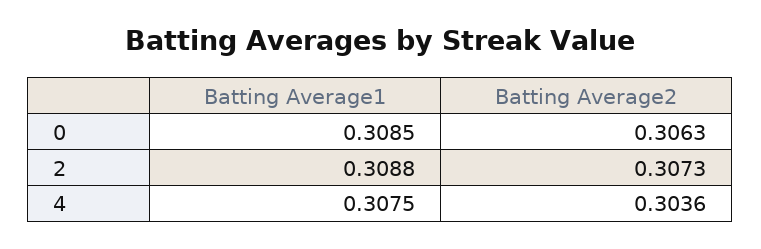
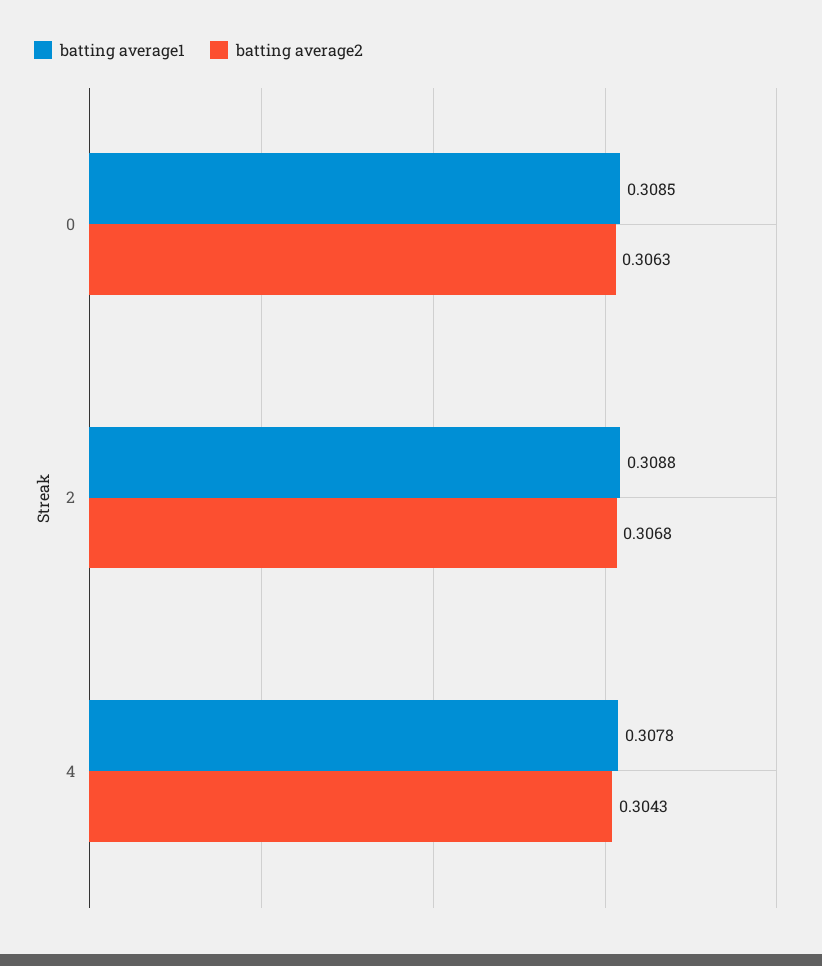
  {
    "Batting Average1": {
      "0": 0.3085,
      "2": 0.3088,
-     "4": 0.3075
+     "4": 0.3078
    },
    "Batting Average2": {
      "0": 0.3063,
-     "2": 0.3073,
+     "2": 0.3068,
-     "4": 0.3036
+     "4": 0.3043
    }
  }

